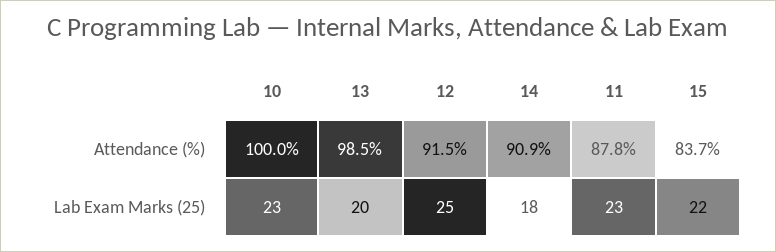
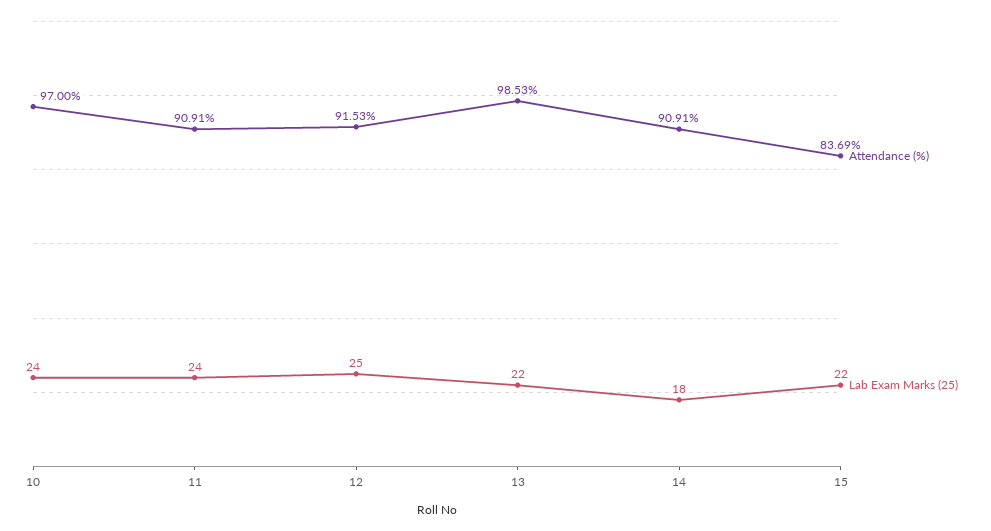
  {
    "Attendance (%)": {
-     "10": 100,
+     "10": 97,
      "13": 98.53,
      "12": 91.53,
      "14": 90.91,
-     "11": 87.8,
+     "11": 90.91,
      "15": 83.69
    },
    "Lab Exam Marks (25)": {
-     "10": 23,
+     "10": 24,
-     "13": 20,
+     "13": 22,
      "12": 25,
      "14": 18,
-     "11": 23,
+     "11": 24,
      "15": 22
    }
  }

